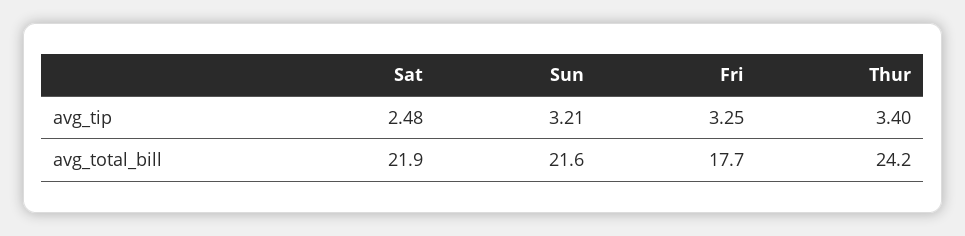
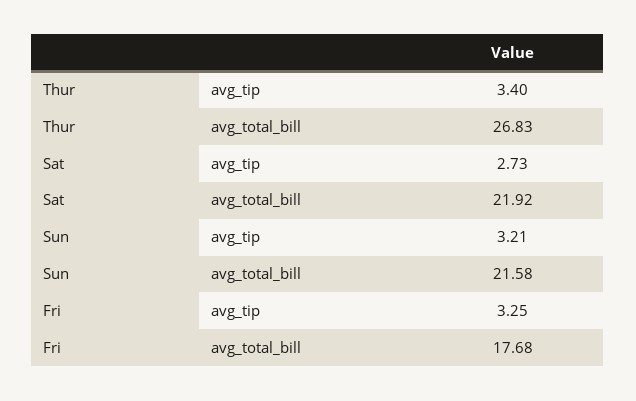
  {
    "Sat": {
-     "avg_tip": 2.48,
+     "avg_tip": 2.73,
      "avg_total_bill": 21.92
    },
    "Sun": {
      "avg_tip": 3.21,
      "avg_total_bill": 21.58
    },
    "Fri": {
      "avg_tip": 3.25,
      "avg_total_bill": 17.68
    },
    "Thur": {
      "avg_tip": 3.4,
-     "avg_total_bill": 24.2
+     "avg_total_bill": 26.83
    }
  }

